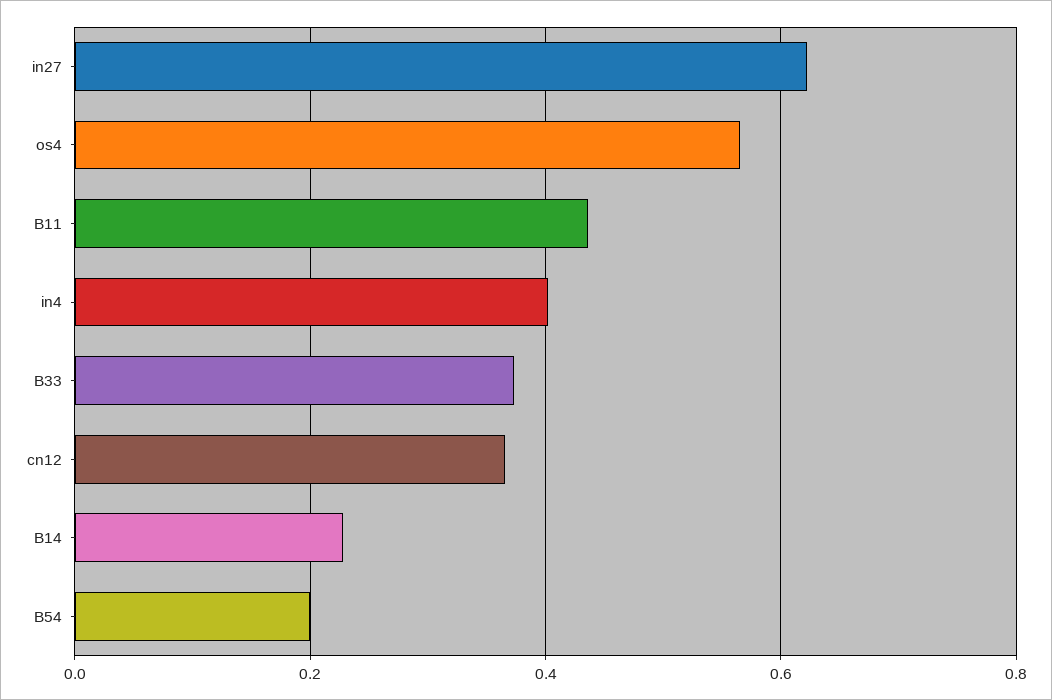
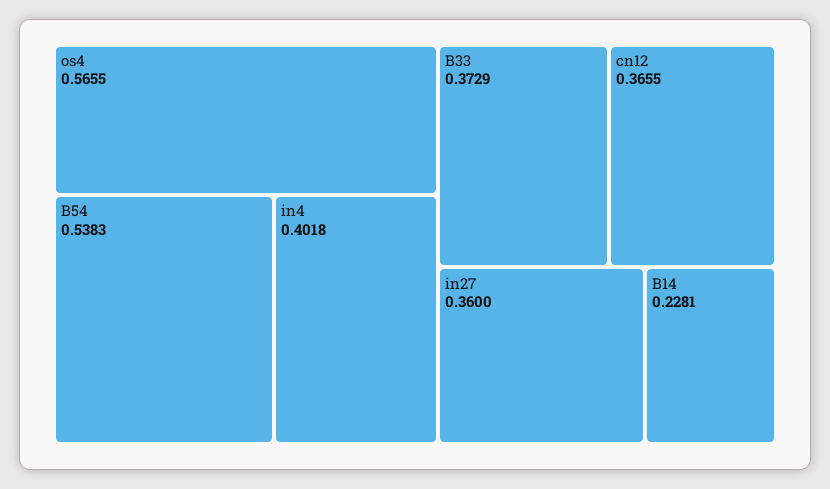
  {
-   "in27": 0.62,
+   "in27": 0.36,
    "os4": 0.5655,
-   "B11": 0.44,
    "in4": 0.4018,
    "B33": 0.3729,
    "cn12": 0.3655,
    "B14": 0.2281,
-   "B54": 0.2
+   "B54": 0.5383
  }

